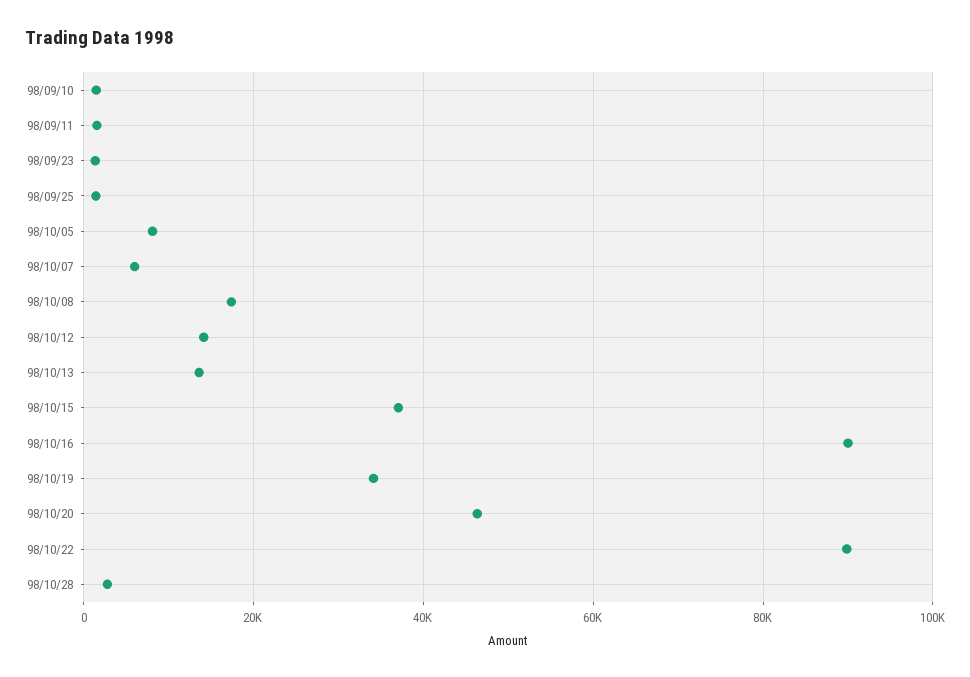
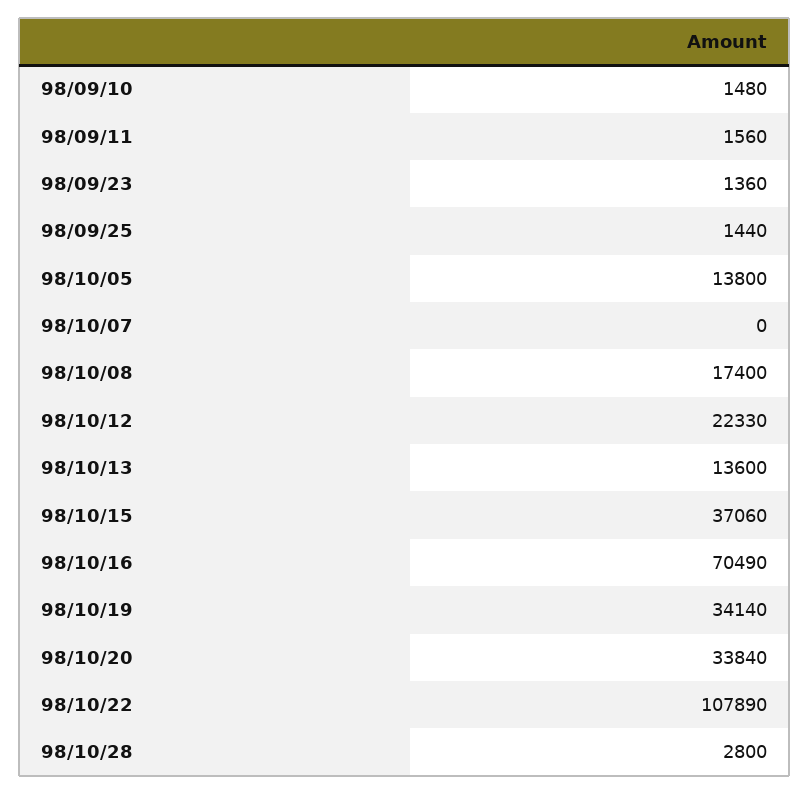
  {
    "98/09/10": 1480,
    "98/09/11": 1560,
    "98/09/23": 1360,
    "98/09/25": 1440,
-   "98/10/05": 8000,
+   "98/10/05": 13800,
-   "98/10/07": 6000,
+   "98/10/07": 0,
    "98/10/08": 17400,
-   "98/10/12": 14000,
+   "98/10/12": 22330,
    "98/10/13": 13600,
    "98/10/15": 37060,
-   "98/10/16": 90000,
+   "98/10/16": 70490,
    "98/10/19": 34140,
-   "98/10/20": 46000,
+   "98/10/20": 33840,
-   "98/10/22": 90000,
+   "98/10/22": 107890,
    "98/10/28": 2800
  }

